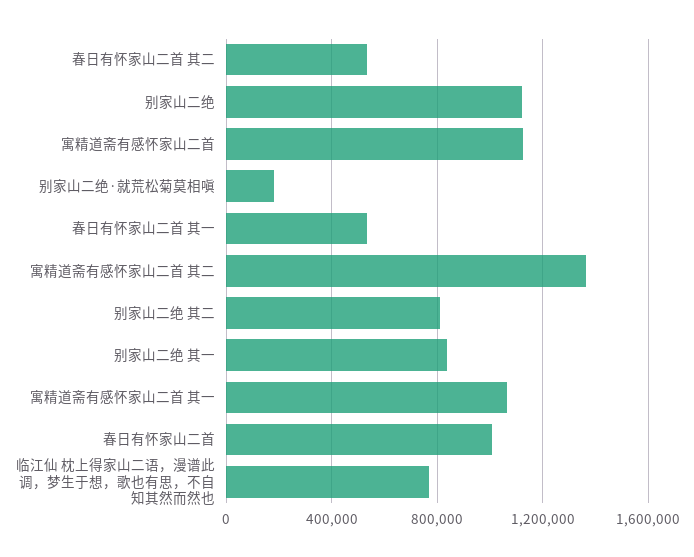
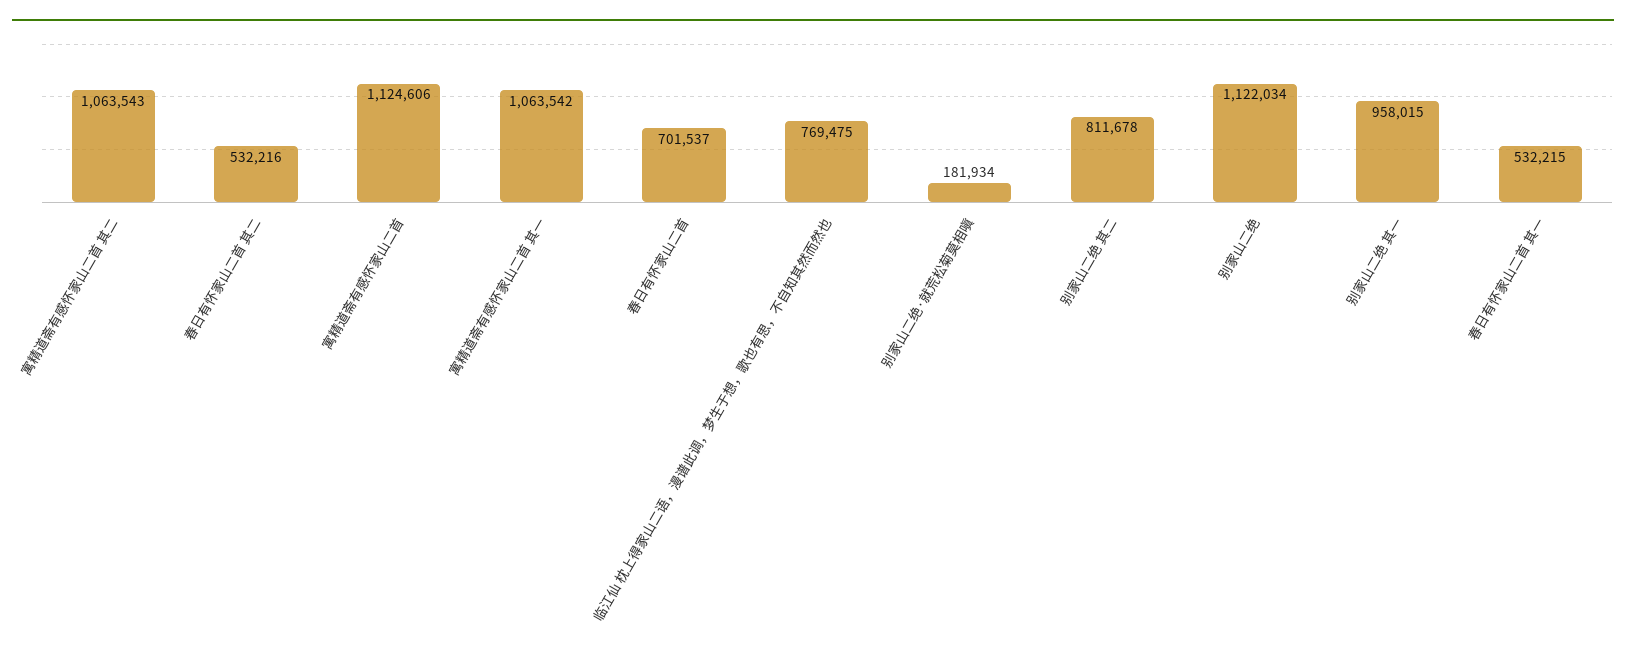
  {
    "春日有怀家山二首 其二": 532216,
    "别家山二绝": 1122034,
    "寓精道斋有感怀家山二首": 1124606,
    "别家山二绝·就荒松菊莫相嗔": 181934,
    "春日有怀家山二首 其一": 532215,
-   "寓精道斋有感怀家山二首 其二": 1350000,
+   "寓精道斋有感怀家山二首 其二": 1063543,
    "别家山二绝 其二": 811678,
-   "别家山二绝 其一": 850000,
+   "别家山二绝 其一": 958015,
    "寓精道斋有感怀家山二首 其一": 1063542,
-   "春日有怀家山二首": 1000000,
+   "春日有怀家山二首": 701537,
    "临江仙 枕上得家山二语，漫谱此调，梦生于想，歌也有思，不自知其然而然也": 769475
  }

